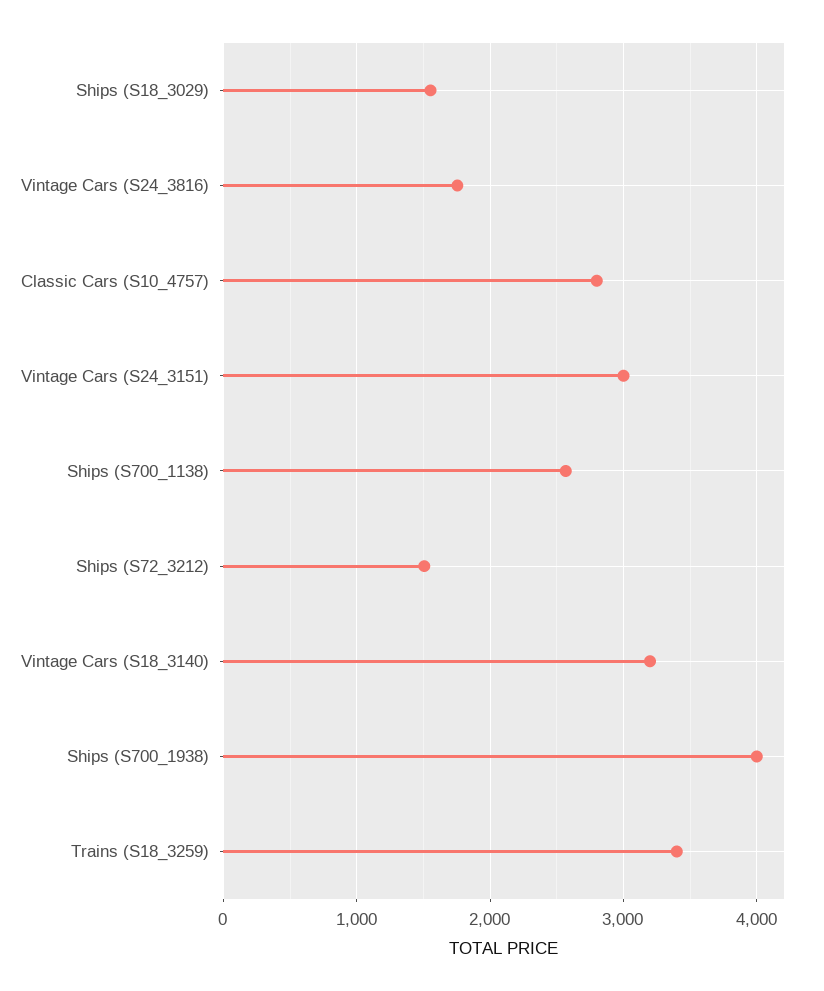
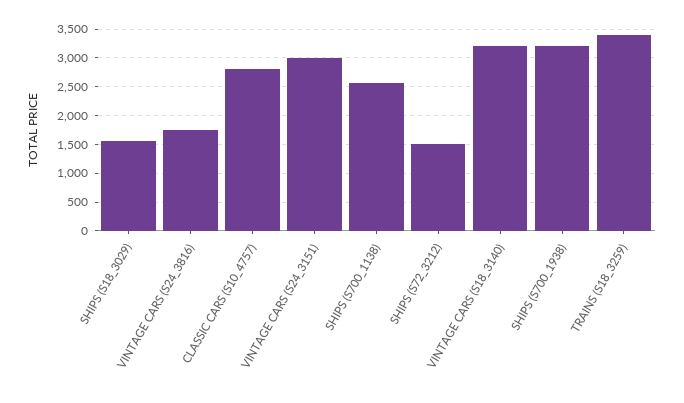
  {
    "Ships (S18_3029)": 1600,
    "Vintage Cars (S24_3816)": 1800,
    "Classic Cars (S10_4757)": 2800,
    "Vintage Cars (S24_3151)": 3000,
    "Ships (S700_1138)": 2600,
    "Ships (S72_3212)": 1500,
    "Vintage Cars (S18_3140)": 3200,
-   "Ships (S700_1938)": 4000,
+   "Ships (S700_1938)": 3250,
    "Trains (S18_3259)": 3400
  }

